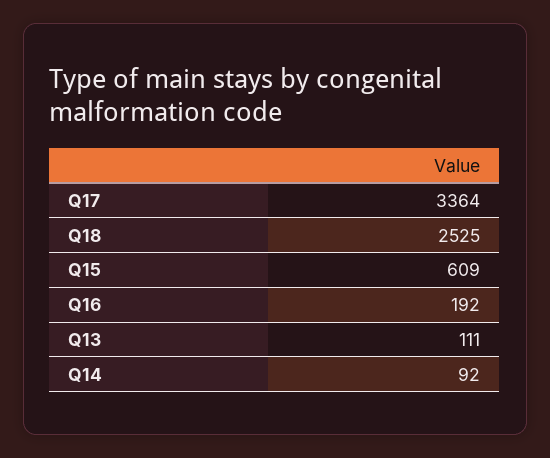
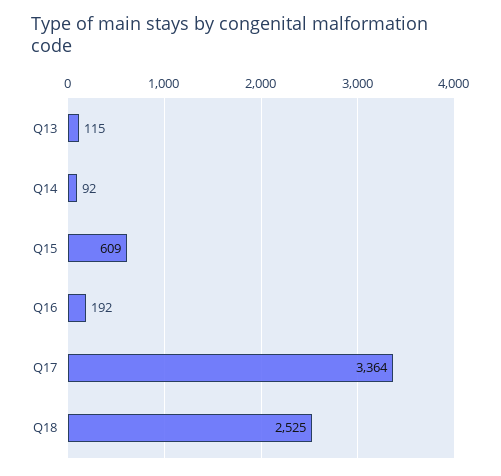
  {
    "Q17": 3364,
    "Q18": 2525,
    "Q15": 609,
    "Q16": 192,
-   "Q13": 111,
+   "Q13": 115,
    "Q14": 92
  }

